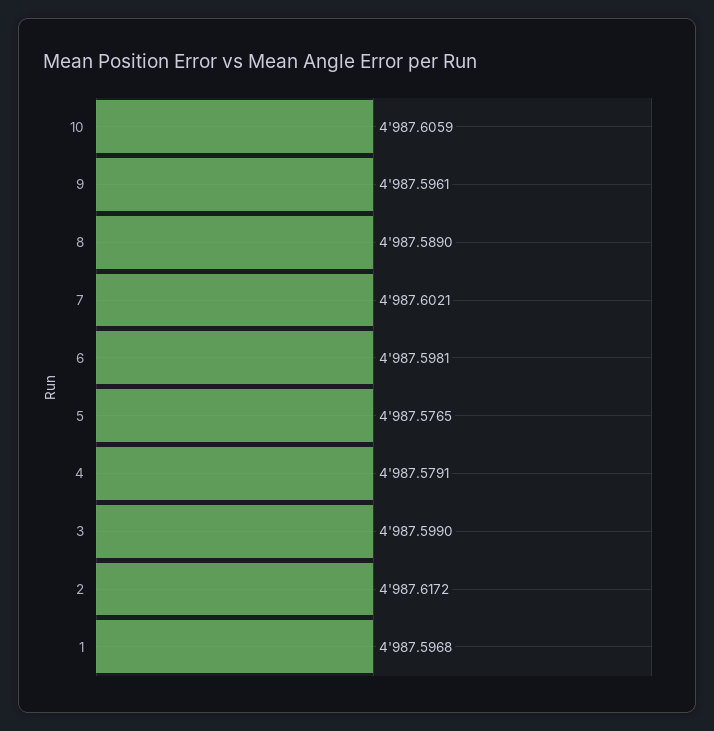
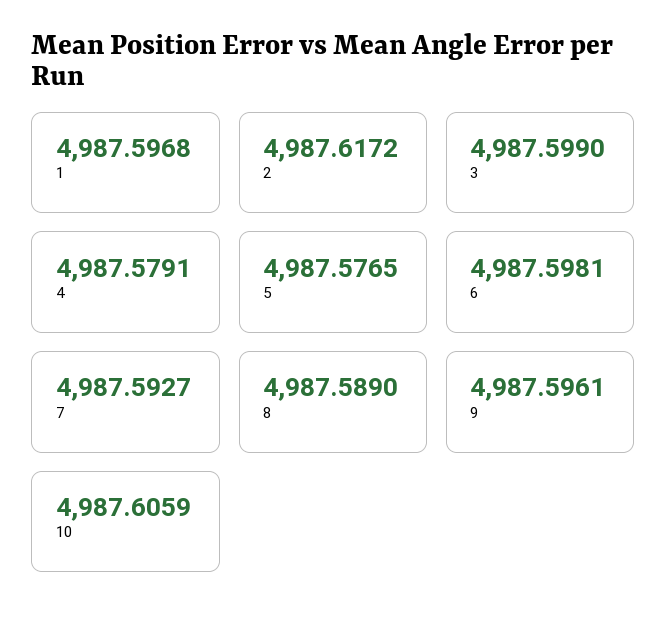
  {
    "10": 4987.6059,
    "9": 4987.5961,
    "8": 4987.589,
-   "7": 4987.6021,
+   "7": 4987.5927,
    "6": 4987.5981,
    "5": 4987.5765,
    "4": 4987.5791,
    "3": 4987.599,
    "2": 4987.6172,
    "1": 4987.5968
  }

